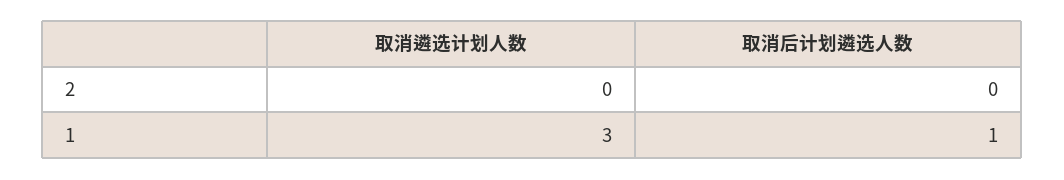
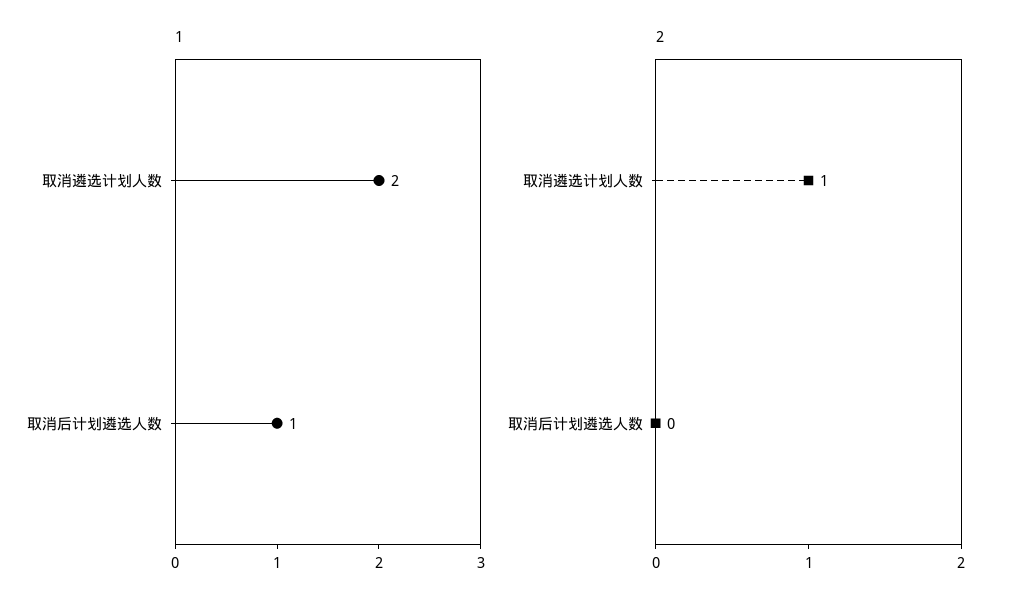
  {
    "2": {
-     "取消遴选计划人数": 0,
+     "取消遴选计划人数": 1,
      "取消后计划遴选人数": 0
    },
    "1": {
-     "取消遴选计划人数": 3,
+     "取消遴选计划人数": 2,
      "取消后计划遴选人数": 1
    }
  }

